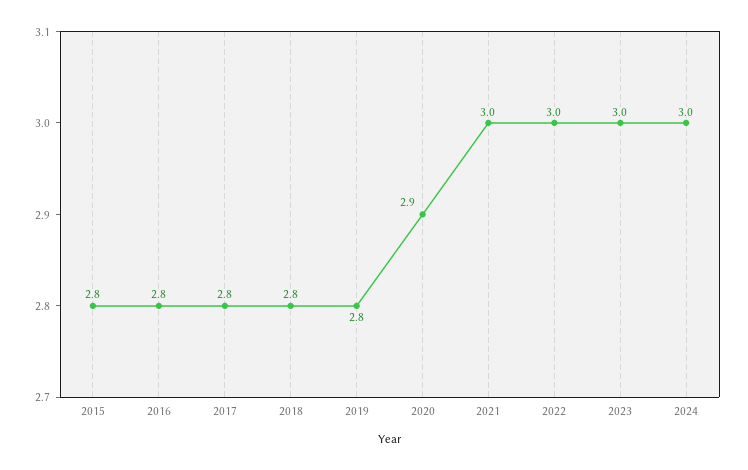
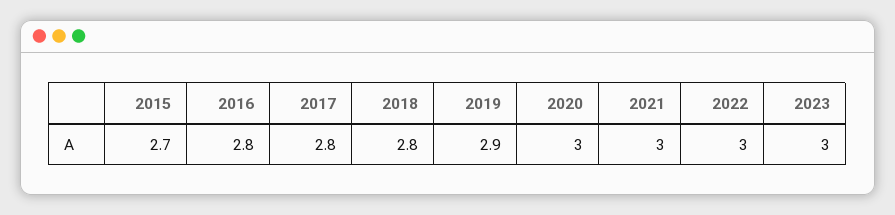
  {
-   "2015": 2.8,
+   "2015": 2.7,
    "2016": 2.8,
    "2017": 2.8,
    "2018": 2.8,
-   "2019": 2.8,
+   "2019": 2.9,
-   "2020": 2.9,
+   "2020": 3,
    "2021": 3,
    "2022": 3,
-   "2023": 3,
+   "2023": 3
-   "2024": 3
  }

